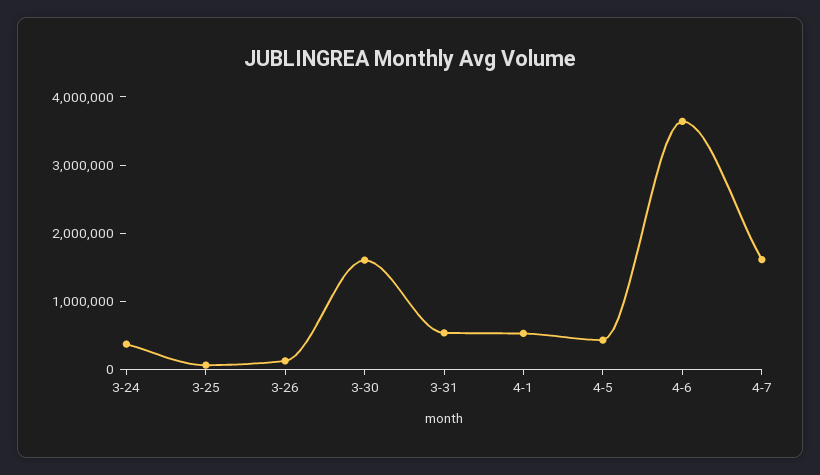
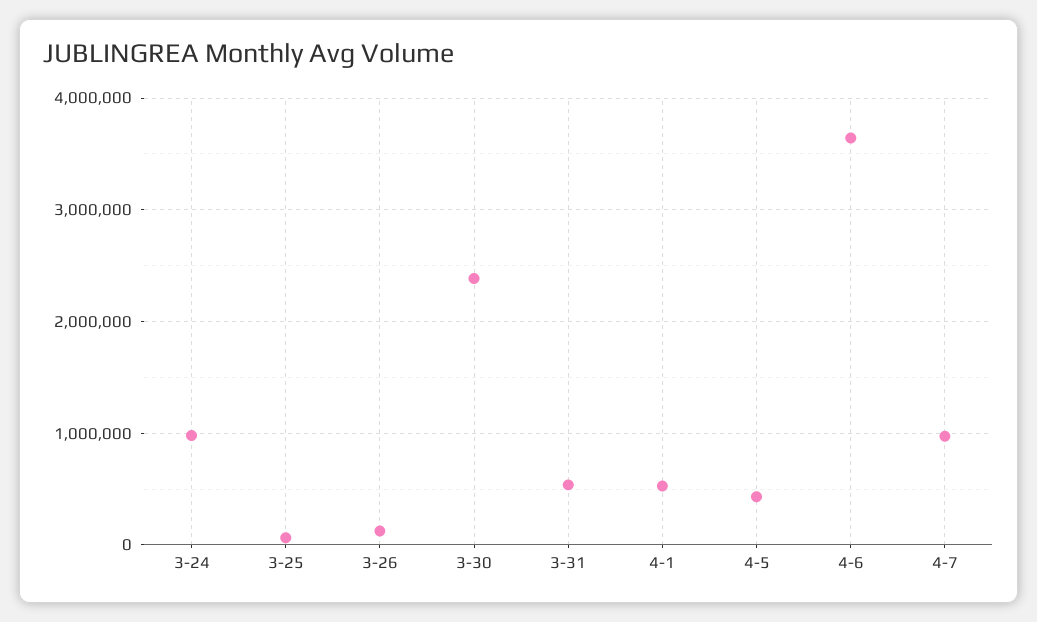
  {
-   "3-24": 400000,
+   "3-24": 1000000,
    "3-25": 100000,
    "3-26": 100000,
-   "3-30": 1600000,
+   "3-30": 2400000,
    "3-31": 500000,
    "4-1": 500000,
    "4-5": 400000,
    "4-6": 3600000,
-   "4-7": 1600000
+   "4-7": 1000000
  }

